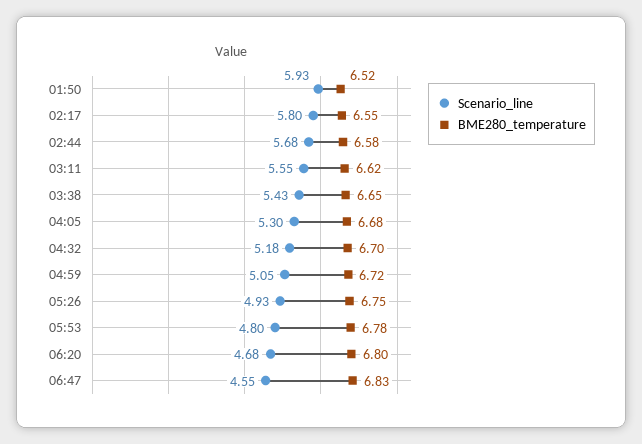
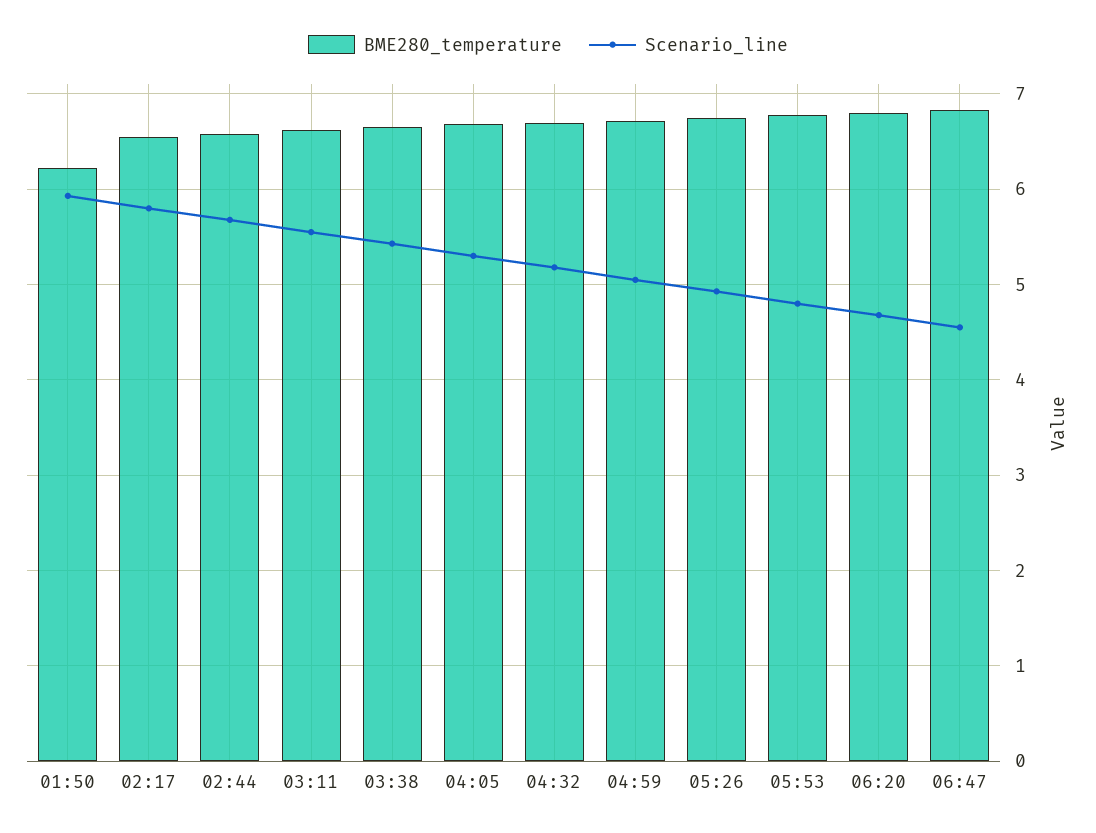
  {
    "Scenario_line": {
      "01:50": 5.93,
      "02:17": 5.8,
      "02:44": 5.68,
      "03:11": 5.55,
      "03:38": 5.43,
      "04:05": 5.3,
      "04:32": 5.18,
      "04:59": 5.05,
      "05:26": 4.93,
      "05:53": 4.8,
      "06:20": 4.68,
      "06:47": 4.55
    },
    "BME280_temperature": {
-     "01:50": 6.52,
+     "01:50": 6.2,
      "02:17": 6.55,
      "02:44": 6.58,
      "03:11": 6.62,
      "03:38": 6.65,
      "04:05": 6.68,
      "04:32": 6.7,
      "04:59": 6.72,
      "05:26": 6.75,
      "05:53": 6.78,
      "06:20": 6.8,
      "06:47": 6.83
    }
  }

